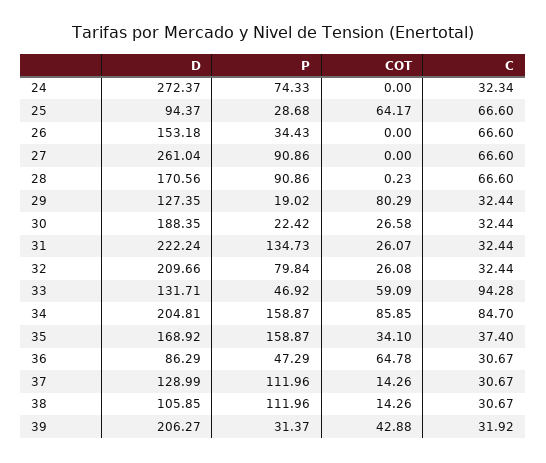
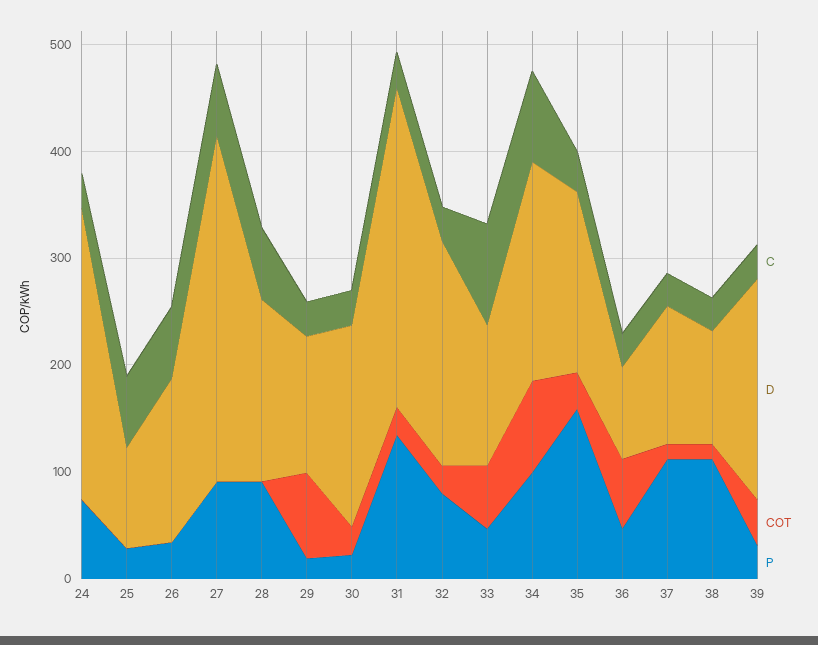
  {
    "D": {
      "24": 272.37,
      "25": 94.37,
      "26": 153.18,
-     "27": 261.04,
+     "27": 320,
      "28": 170.56,
      "29": 127.35,
      "30": 188.35,
-     "31": 222.24,
+     "31": 300,
      "32": 209.66,
      "33": 131.71,
      "34": 204.81,
      "35": 168.92,
      "36": 86.29,
      "37": 128.99,
      "38": 105.85,
      "39": 206.27
    },
    "P": {
      "24": 74.33,
      "25": 28.68,
      "26": 34.43,
      "27": 90.86,
      "28": 90.86,
      "29": 19.02,
      "30": 22.42,
      "31": 134.73,
      "32": 79.84,
      "33": 46.92,
-     "34": 158.87,
+     "34": 100,
      "35": 158.87,
      "36": 47.29,
      "37": 111.96,
      "38": 111.96,
      "39": 31.37
    },
    "COT": {
      "24": 0,
-     "25": 64.17,
+     "25": 0,
      "26": 0,
      "27": 0,
      "28": 0.23,
      "29": 80.29,
      "30": 26.58,
      "31": 26.07,
      "32": 26.08,
      "33": 59.09,
      "34": 85.85,
      "35": 34.1,
      "36": 64.78,
      "37": 14.26,
      "38": 14.26,
      "39": 42.88
    },
    "C": {
      "24": 32.34,
      "25": 66.6,
      "26": 66.6,
      "27": 66.6,
      "28": 66.6,
      "29": 32.44,
      "30": 32.44,
      "31": 32.44,
      "32": 32.44,
      "33": 94.28,
      "34": 84.7,
      "35": 37.4,
      "36": 30.67,
      "37": 30.67,
      "38": 30.67,
      "39": 31.92
    }
  }

